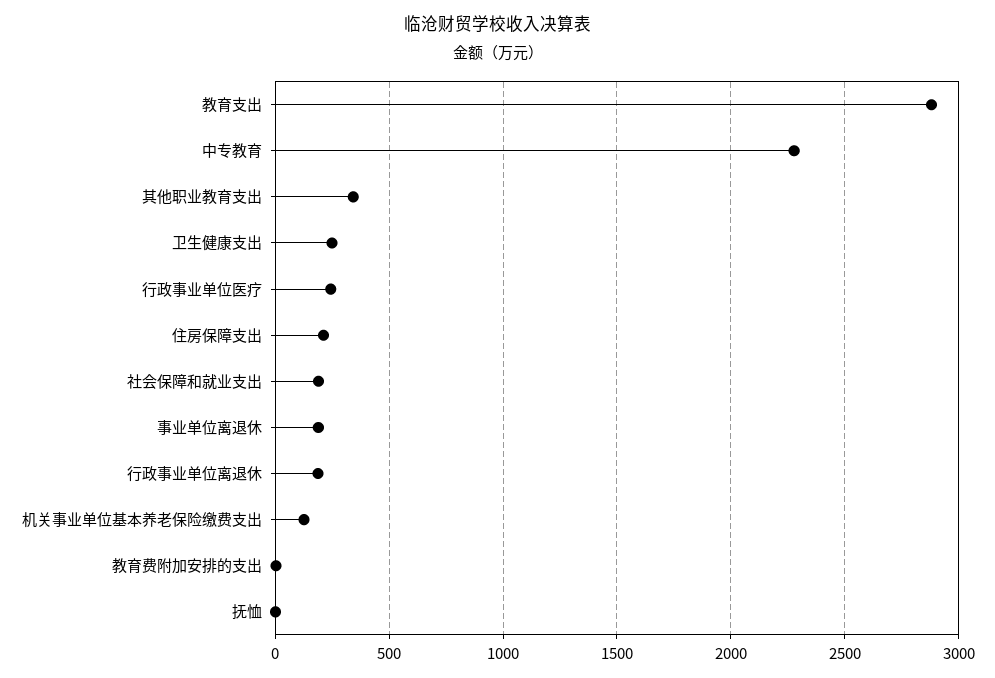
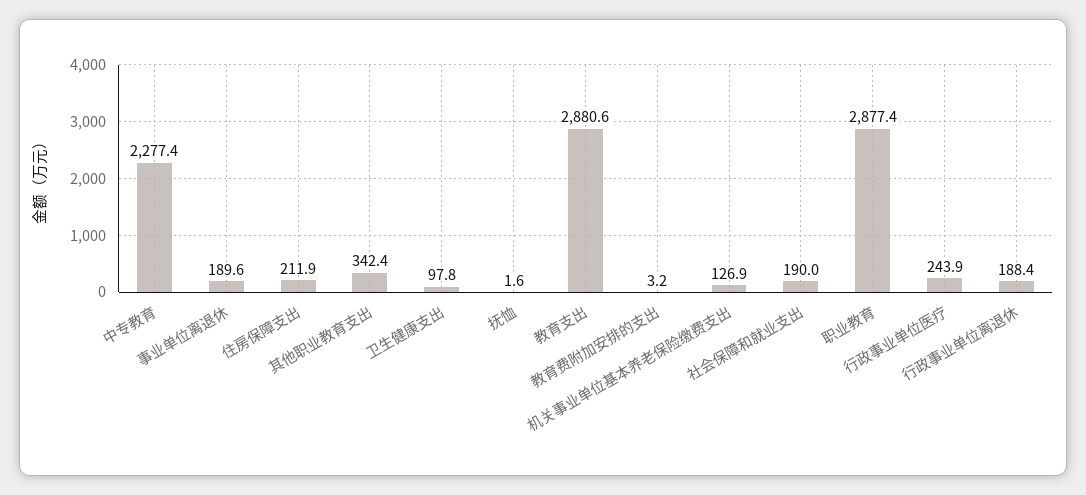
  {
    "教育支出": 2880.6,
    "中专教育": 2277.4,
    "其他职业教育支出": 342.4,
-   "卫生健康支出": 250,
+   "卫生健康支出": 97.8,
    "行政事业单位医疗": 243.9,
    "住房保障支出": 211.9,
    "社会保障和就业支出": 190,
    "事业单位离退休": 189.6,
    "行政事业单位离退休": 188.4,
    "机关事业单位基本养老保险缴费支出": 126.9,
    "教育费附加安排的支出": 3.2,
-   "抚恤": 1.6
+   "抚恤": 1.6,
+   "职业教育": 2877.4
  }

